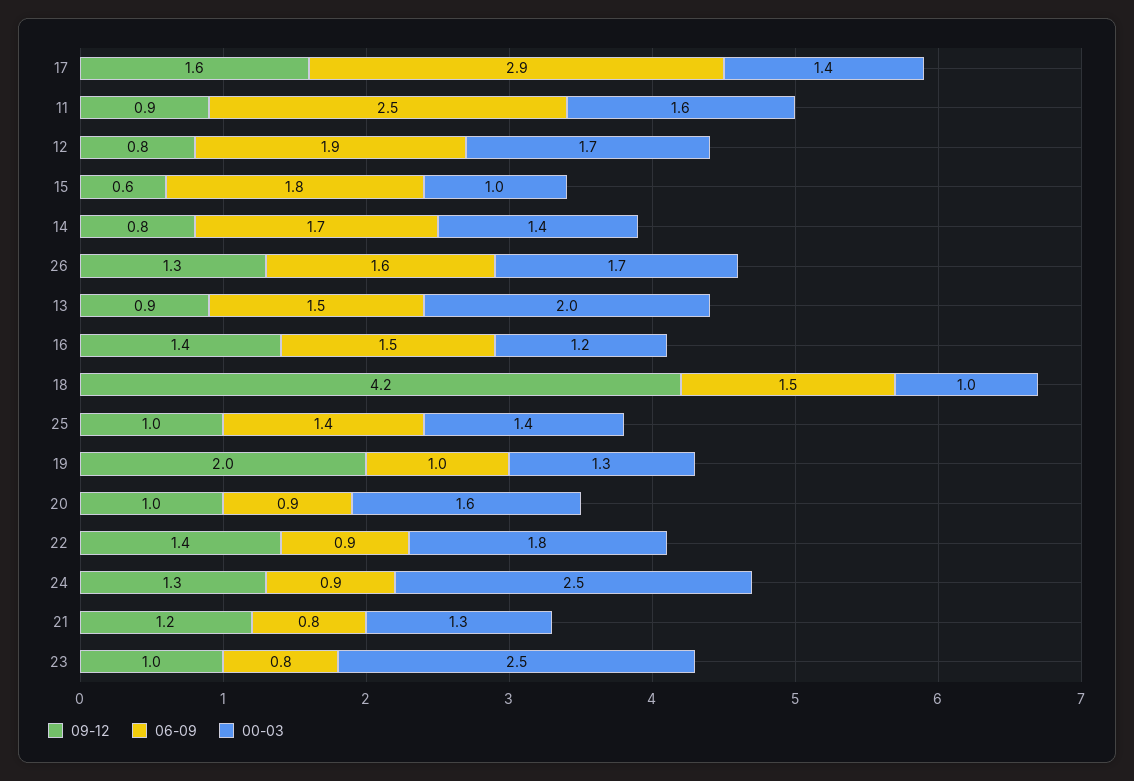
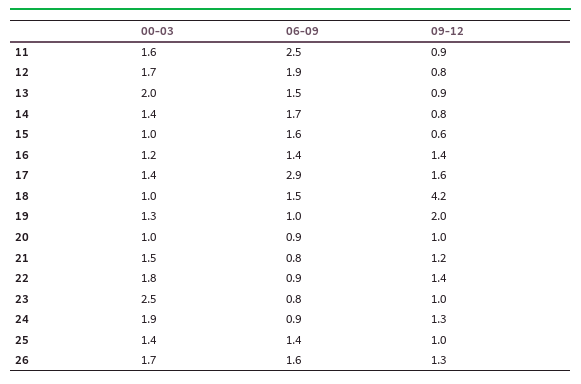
  {
    "09-12": {
      "17": 1.6,
      "11": 0.9,
      "12": 0.8,
      "15": 0.6,
      "14": 0.8,
      "26": 1.3,
      "13": 0.9,
      "16": 1.4,
      "18": 4.2,
      "25": 1,
      "19": 2,
      "20": 1,
      "22": 1.4,
      "24": 1.3,
      "21": 1.2,
      "23": 1
    },
    "06-09": {
      "17": 2.9,
      "11": 2.5,
      "12": 1.9,
-     "15": 1.8,
+     "15": 1.6,
      "14": 1.7,
      "26": 1.6,
      "13": 1.5,
-     "16": 1.5,
+     "16": 1.4,
      "18": 1.5,
      "25": 1.4,
      "19": 1,
      "20": 0.9,
      "22": 0.9,
      "24": 0.9,
      "21": 0.8,
      "23": 0.8
    },
    "00-03": {
      "17": 1.4,
      "11": 1.6,
      "12": 1.7,
      "15": 1,
      "14": 1.4,
      "26": 1.7,
      "13": 2,
      "16": 1.2,
      "18": 1,
      "25": 1.4,
      "19": 1.3,
-     "20": 1.6,
+     "20": 1,
      "22": 1.8,
-     "24": 2.5,
+     "24": 1.9,
-     "21": 1.3,
+     "21": 1.5,
      "23": 2.5
    }
  }

